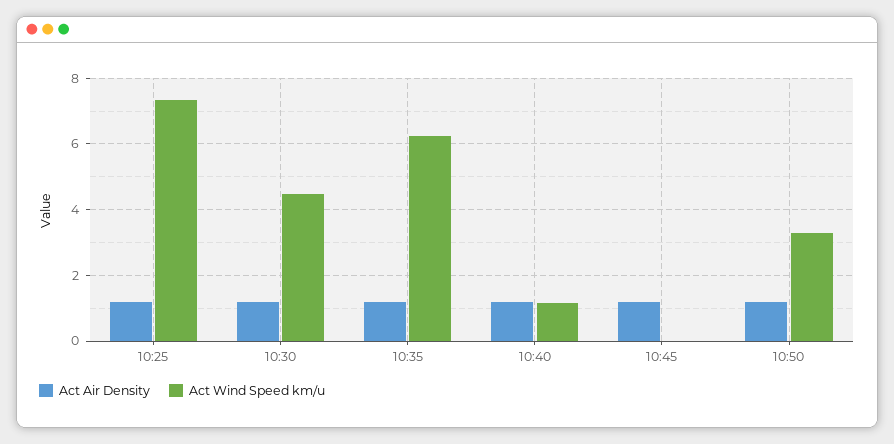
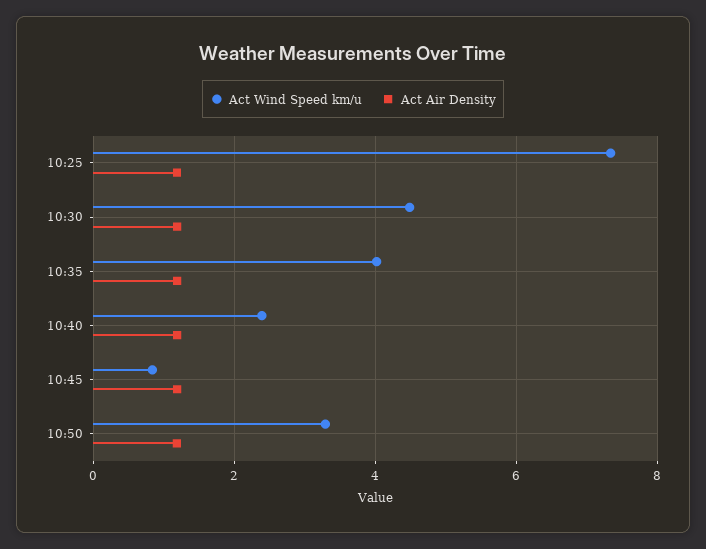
  {
    "Act Air Density": {
      "10:25": 1.2,
      "10:30": 1.2,
      "10:35": 1.2,
      "10:40": 1.2,
      "10:45": 1.2,
      "10:50": 1.2
    },
    "Act Wind Speed km/u": {
      "10:25": 7.4,
      "10:30": 4.4,
-     "10:35": 6.2,
+     "10:35": 4,
-     "10:40": 1.2,
+     "10:40": 2.4,
-     "10:45": 0,
+     "10:45": 0.8,
      "10:50": 3.2
    }
  }

